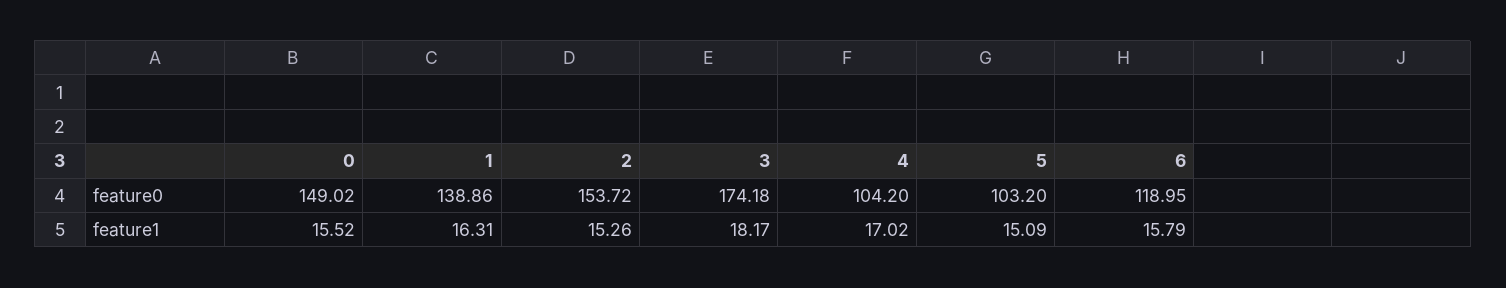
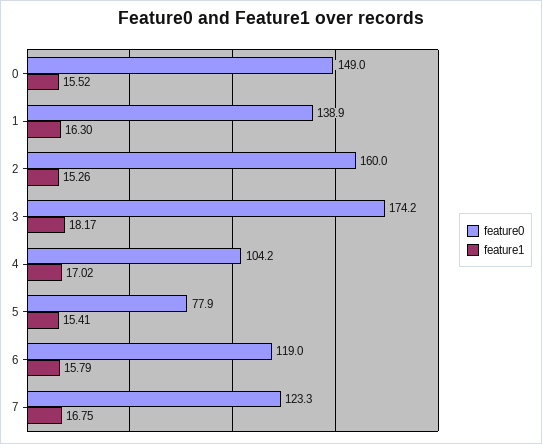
  {
    "feature0": {
      "0": 149.02,
      "1": 138.86,
-     "2": 153.72,
+     "2": 160,
      "3": 174.18,
      "4": 104.2,
-     "5": 103.2,
+     "5": 77.9,
-     "6": 118.95
+     "6": 118.95,
+     "7": 123.3
    },
    "feature1": {
      "0": 15.52,
-     "1": 16.31,
+     "1": 16.3,
      "2": 15.26,
      "3": 18.17,
      "4": 17.02,
-     "5": 15.09,
+     "5": 15.41,
-     "6": 15.79
+     "6": 15.79,
+     "7": 16.75
    }
  }

